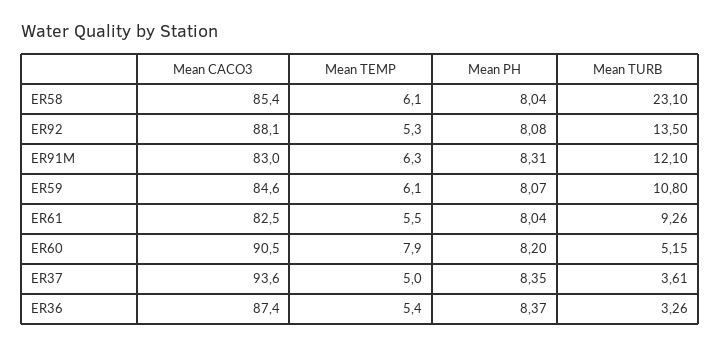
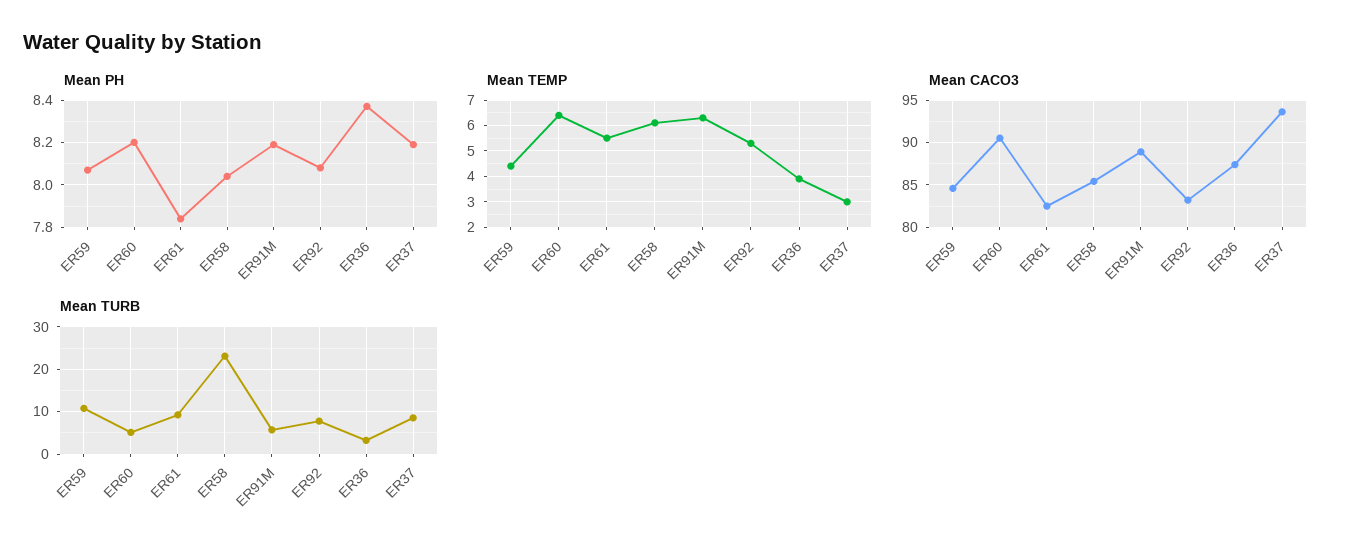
  {
    "Mean CACO3": {
      "ER58": 85.4,
-     "ER92": 88.1,
+     "ER92": 83,
-     "ER91M": 83,
+     "ER91M": 89,
      "ER59": 84.6,
      "ER61": 82.5,
      "ER60": 90.5,
      "ER37": 93.6,
      "ER36": 87.4
    },
    "Mean TEMP": {
      "ER58": 6.1,
      "ER92": 5.3,
      "ER91M": 6.3,
-     "ER59": 6.1,
+     "ER59": 4.5,
      "ER61": 5.5,
-     "ER60": 7.9,
+     "ER60": 6.5,
-     "ER37": 5,
+     "ER37": 3,
-     "ER36": 5.4
+     "ER36": 4
    },
    "Mean PH": {
      "ER58": 8.04,
      "ER92": 8.08,
-     "ER91M": 8.31,
+     "ER91M": 8.2,
      "ER59": 8.07,
-     "ER61": 8.04,
+     "ER61": 7.85,
      "ER60": 8.2,
-     "ER37": 8.35,
+     "ER37": 8.2,
      "ER36": 8.37
    },
    "Mean TURB": {
      "ER58": 23.1,
-     "ER92": 13.5,
+     "ER92": 8,
-     "ER91M": 12.1,
+     "ER91M": 6,
      "ER59": 10.8,
      "ER61": 9.26,
      "ER60": 5.15,
-     "ER37": 3.61,
+     "ER37": 8,
      "ER36": 3.26
    }
  }

